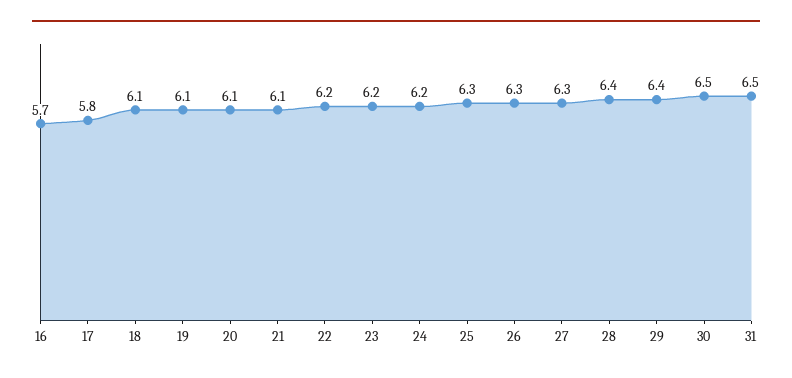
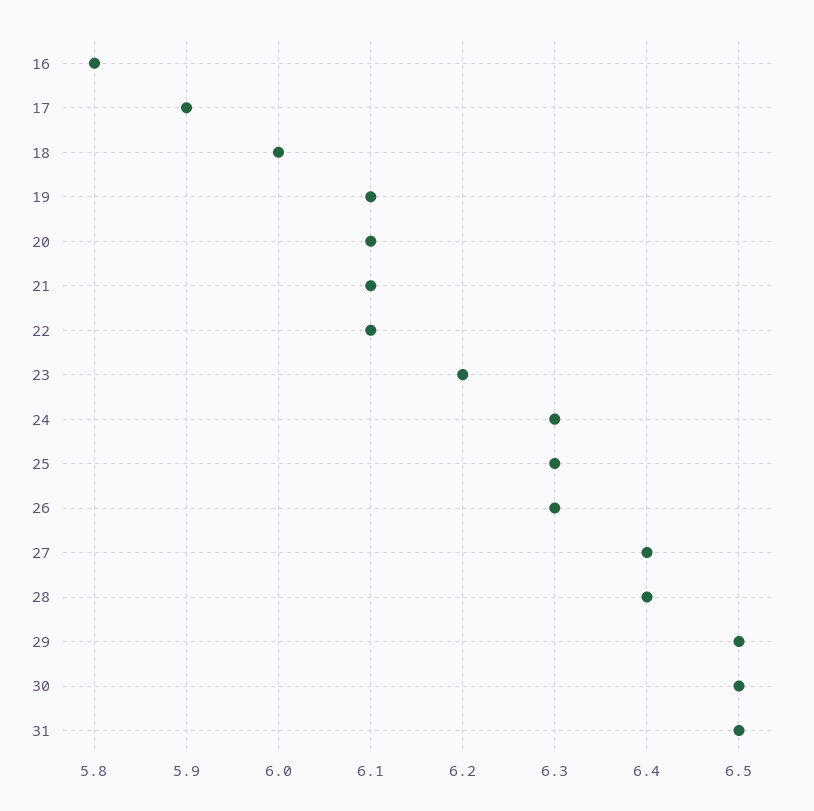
  {
-   "16": 5.7,
+   "16": 5.8,
-   "17": 5.8,
+   "17": 5.9,
-   "18": 6.1,
+   "18": 6,
    "19": 6.1,
    "20": 6.1,
    "21": 6.1,
-   "22": 6.2,
+   "22": 6.1,
    "23": 6.2,
-   "24": 6.2,
+   "24": 6.3,
    "25": 6.3,
    "26": 6.3,
-   "27": 6.3,
+   "27": 6.4,
    "28": 6.4,
-   "29": 6.4,
+   "29": 6.5,
    "30": 6.5,
    "31": 6.5
  }

